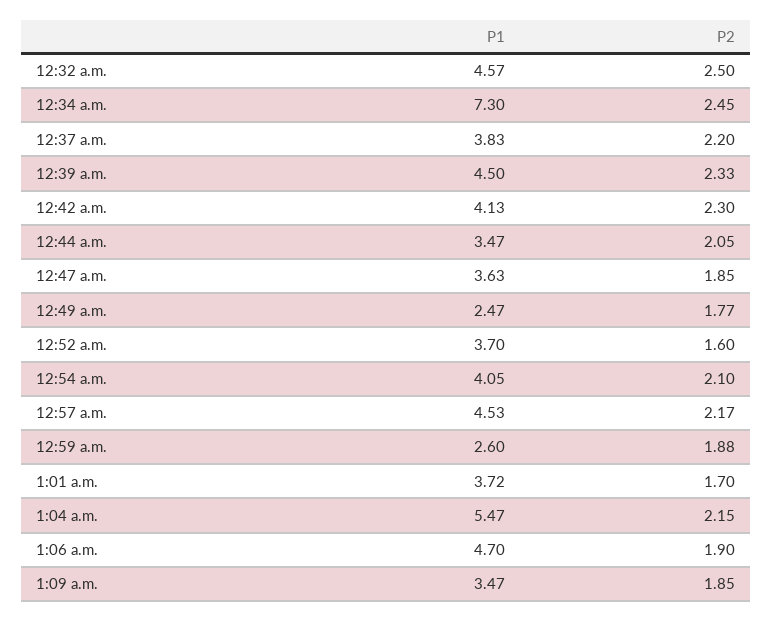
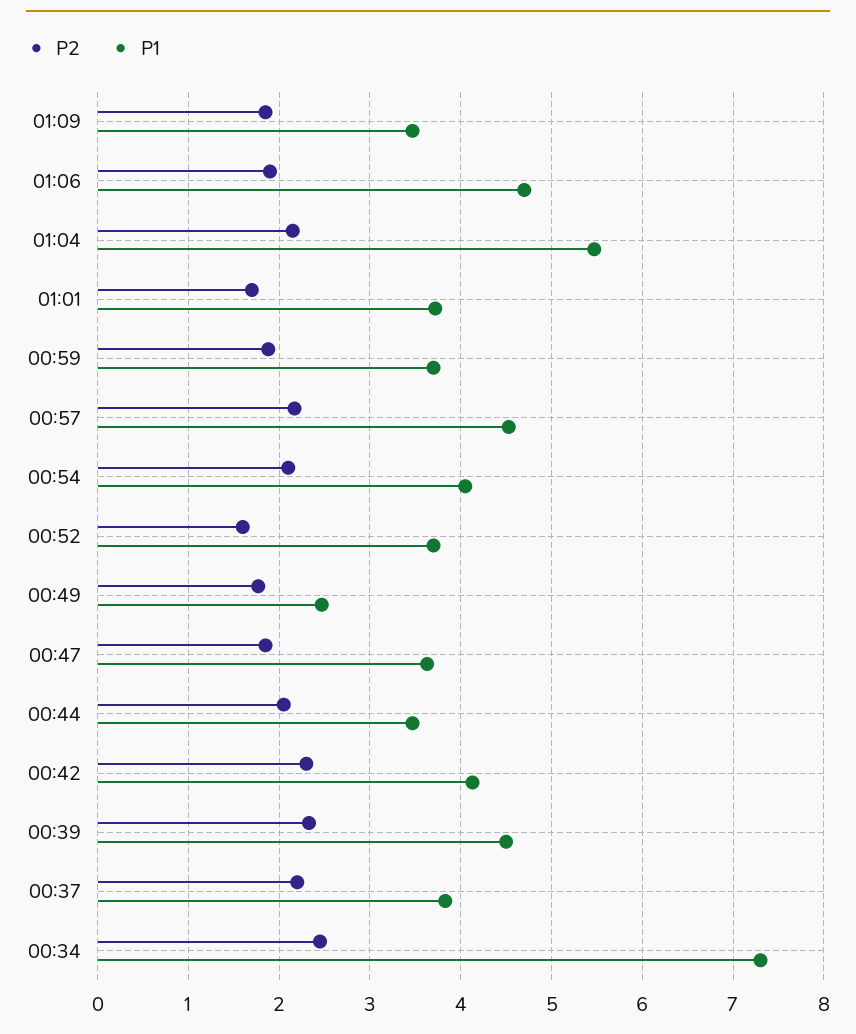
  {
    "P1": {
-     "12:32 a.m.": 4.57,
      "12:34 a.m.": 7.3,
      "12:37 a.m.": 3.83,
      "12:39 a.m.": 4.5,
      "12:42 a.m.": 4.13,
      "12:44 a.m.": 3.47,
      "12:47 a.m.": 3.63,
      "12:49 a.m.": 2.47,
      "12:52 a.m.": 3.7,
      "12:54 a.m.": 4.05,
      "12:57 a.m.": 4.53,
-     "12:59 a.m.": 2.6,
+     "12:59 a.m.": 3.7,
      "1:01 a.m.": 3.72,
      "1:04 a.m.": 5.47,
      "1:06 a.m.": 4.7,
      "1:09 a.m.": 3.47
    },
    "P2": {
-     "12:32 a.m.": 2.5,
      "12:34 a.m.": 2.45,
      "12:37 a.m.": 2.2,
      "12:39 a.m.": 2.33,
      "12:42 a.m.": 2.3,
      "12:44 a.m.": 2.05,
      "12:47 a.m.": 1.85,
      "12:49 a.m.": 1.77,
      "12:52 a.m.": 1.6,
      "12:54 a.m.": 2.1,
      "12:57 a.m.": 2.17,
      "12:59 a.m.": 1.88,
      "1:01 a.m.": 1.7,
      "1:04 a.m.": 2.15,
      "1:06 a.m.": 1.9,
      "1:09 a.m.": 1.85
    }
  }

